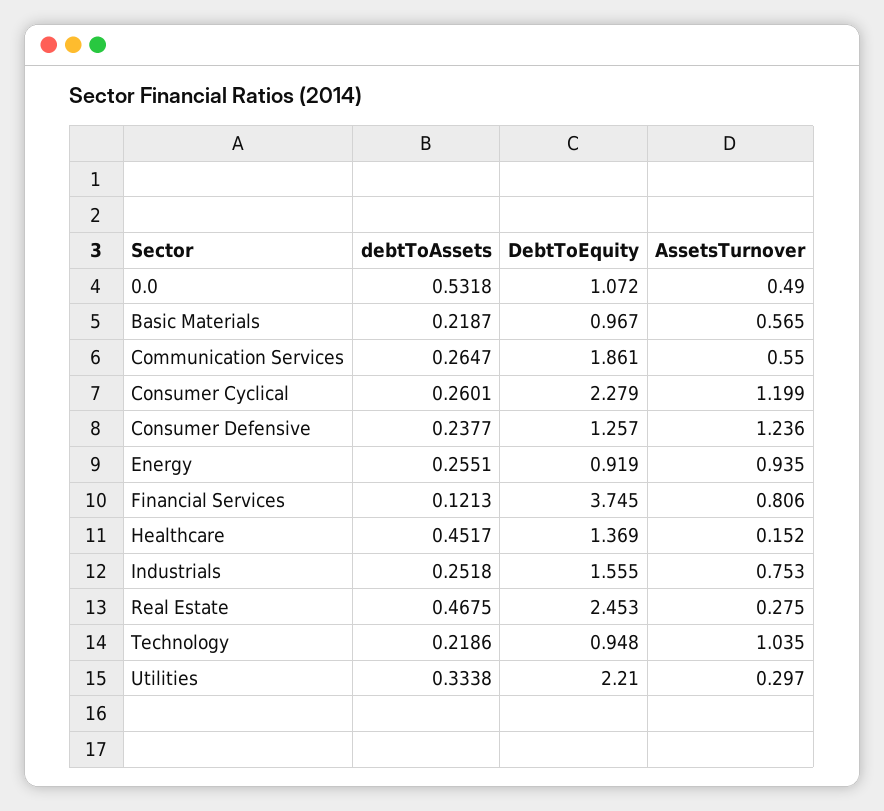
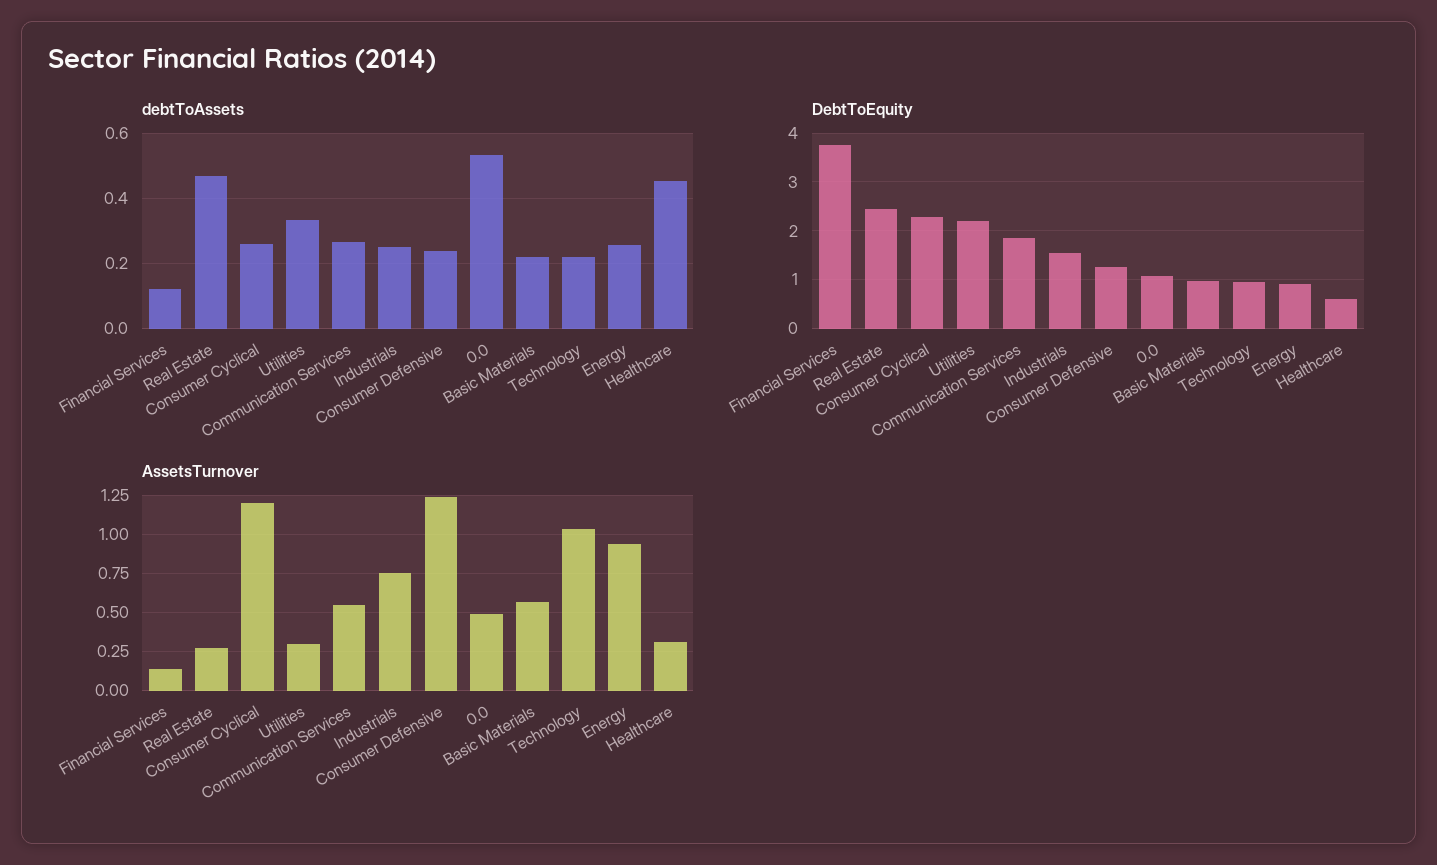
  {
    "debtToAssets": {
      "0.0": 0.5318,
      "Basic Materials": 0.2187,
      "Communication Services": 0.2647,
      "Consumer Cyclical": 0.2601,
      "Consumer Defensive": 0.2377,
      "Energy": 0.2551,
      "Financial Services": 0.1213,
      "Healthcare": 0.4517,
      "Industrials": 0.2518,
      "Real Estate": 0.4675,
      "Technology": 0.2186,
      "Utilities": 0.3338
    },
    "DebtToEquity": {
      "0.0": 1.072,
      "Basic Materials": 0.967,
      "Communication Services": 1.861,
      "Consumer Cyclical": 2.279,
      "Consumer Defensive": 1.257,
      "Energy": 0.919,
      "Financial Services": 3.745,
-     "Healthcare": 1.369,
+     "Healthcare": 0.6,
      "Industrials": 1.555,
      "Real Estate": 2.453,
      "Technology": 0.948,
      "Utilities": 2.21
    },
    "AssetsTurnover": {
      "0.0": 0.49,
      "Basic Materials": 0.565,
      "Communication Services": 0.55,
      "Consumer Cyclical": 1.199,
      "Consumer Defensive": 1.236,
      "Energy": 0.935,
-     "Financial Services": 0.806,
+     "Financial Services": 0.15,
-     "Healthcare": 0.152,
+     "Healthcare": 0.3,
      "Industrials": 0.753,
      "Real Estate": 0.275,
      "Technology": 1.035,
      "Utilities": 0.297
    }
  }

